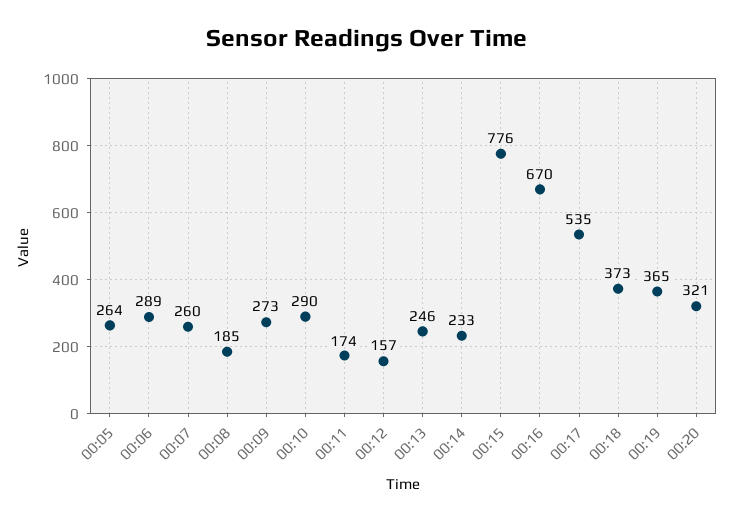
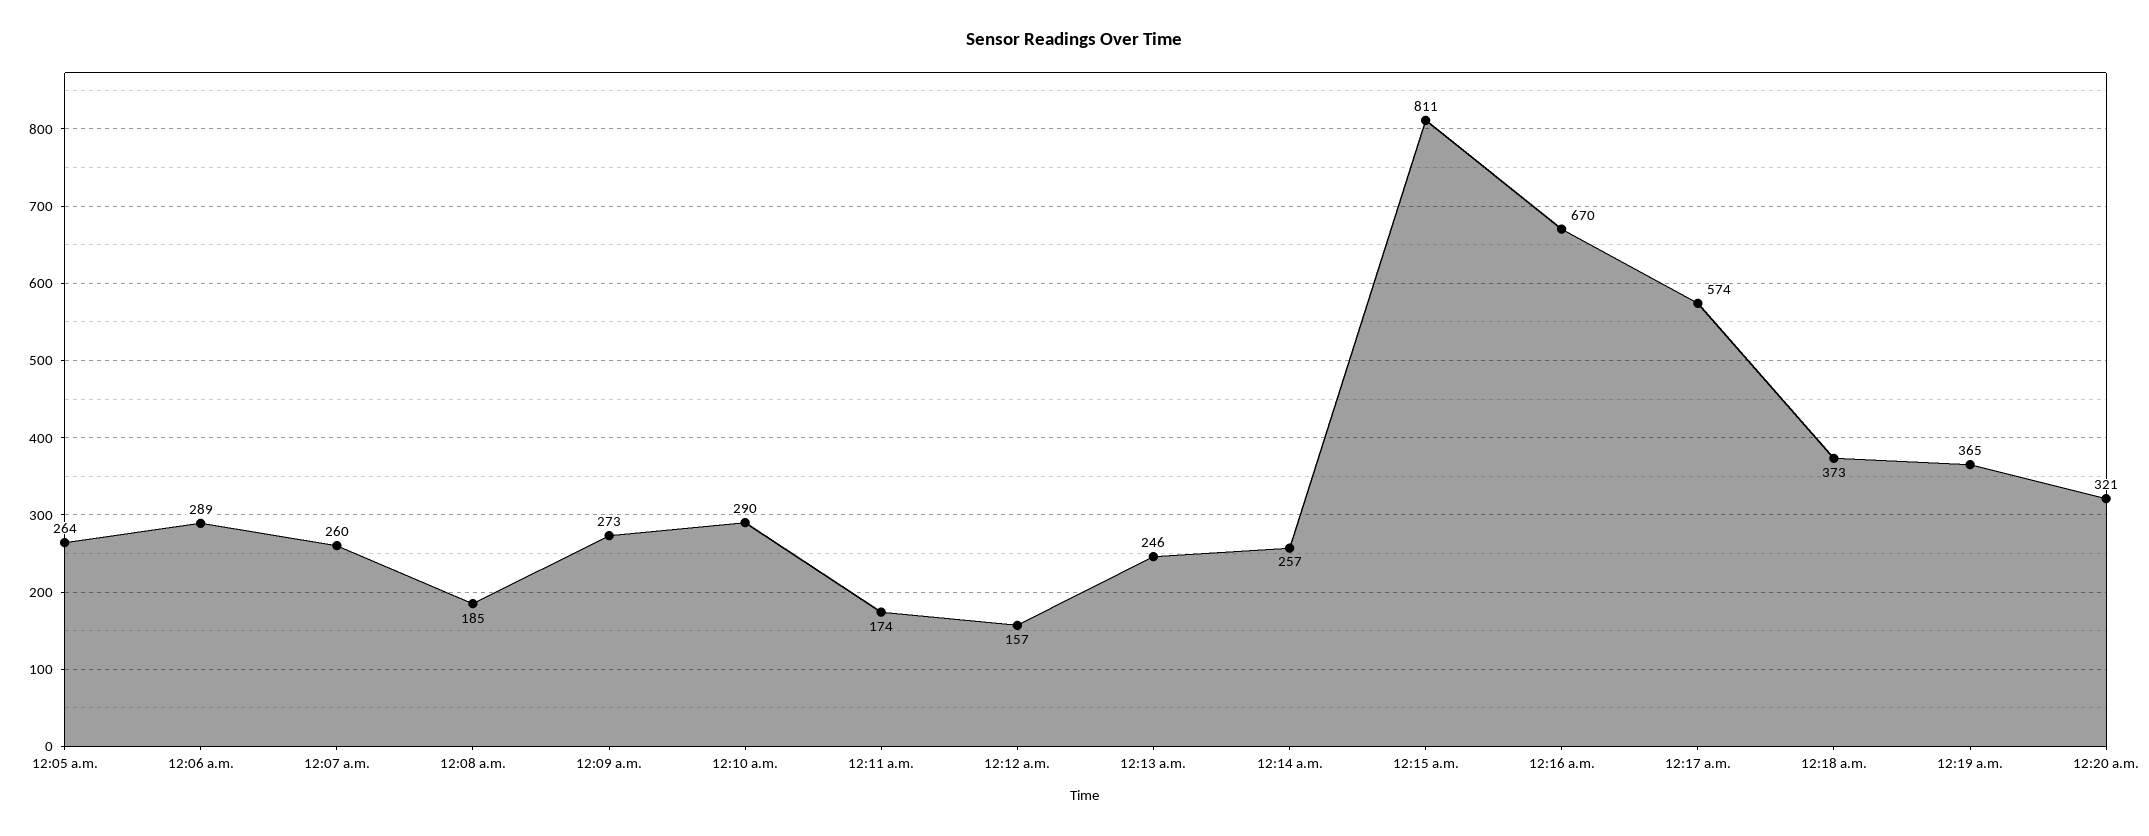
  {
    "00:05": 264,
    "00:06": 289,
    "00:07": 260,
    "00:08": 185,
    "00:09": 273,
    "00:10": 290,
    "00:11": 174,
    "00:12": 157,
    "00:13": 246,
-   "00:14": 233,
+   "00:14": 257,
-   "00:15": 776,
+   "00:15": 811,
    "00:16": 670,
-   "00:17": 535,
+   "00:17": 574,
    "00:18": 373,
    "00:19": 365,
    "00:20": 321
  }

